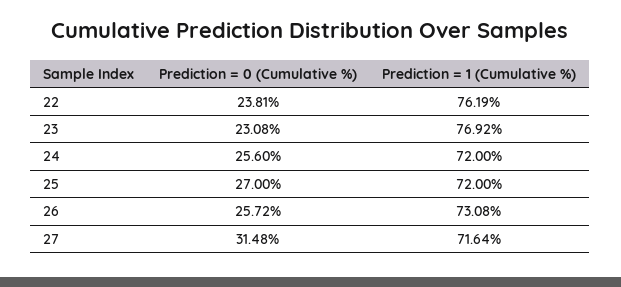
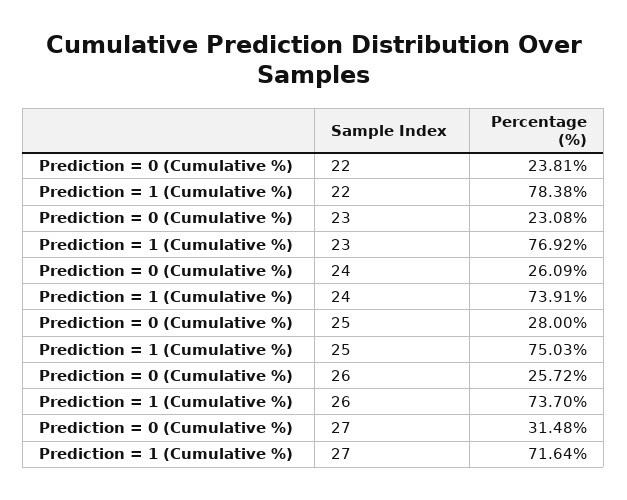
  {
    "Prediction = 0 (Cumulative %)": {
      "22": 23.81,
      "23": 23.08,
-     "24": 25.6,
+     "24": 26.09,
-     "25": 27,
+     "25": 28,
      "26": 25.72,
      "27": 31.48
    },
    "Prediction = 1 (Cumulative %)": {
-     "22": 76.19,
+     "22": 78.38,
      "23": 76.92,
-     "24": 72,
+     "24": 73.91,
-     "25": 72,
+     "25": 75.03,
-     "26": 73.08,
+     "26": 73.7,
      "27": 71.64
    }
  }

